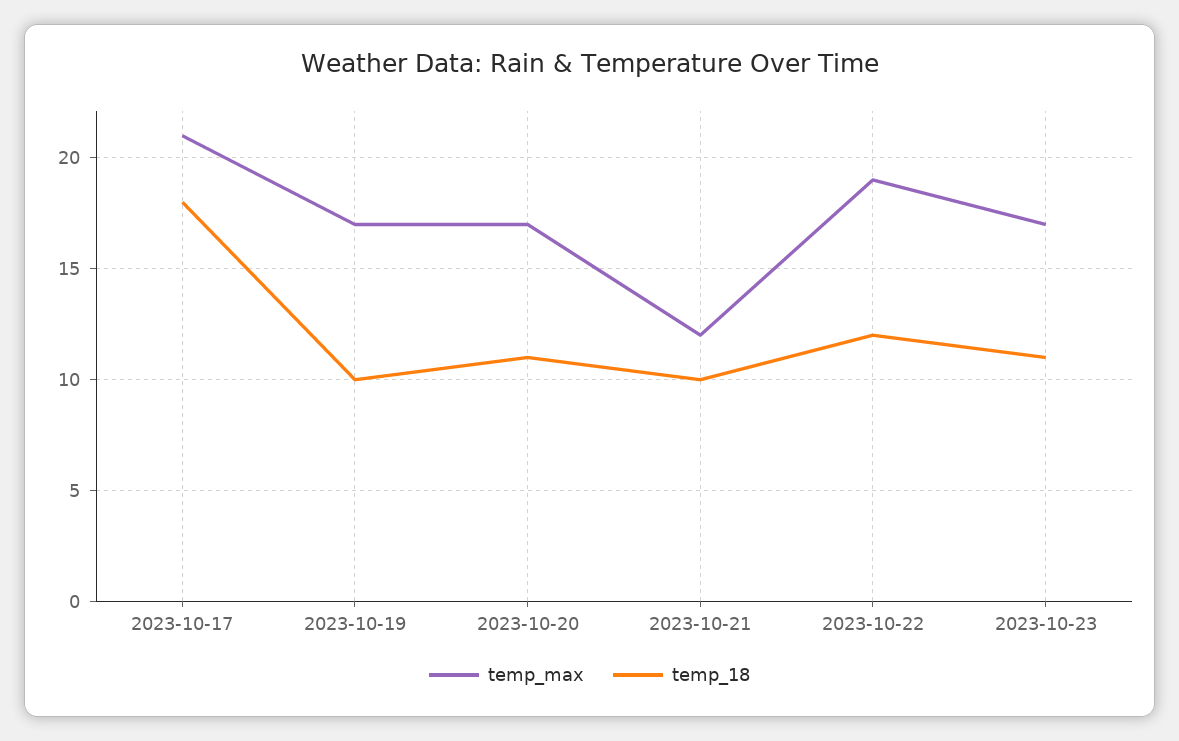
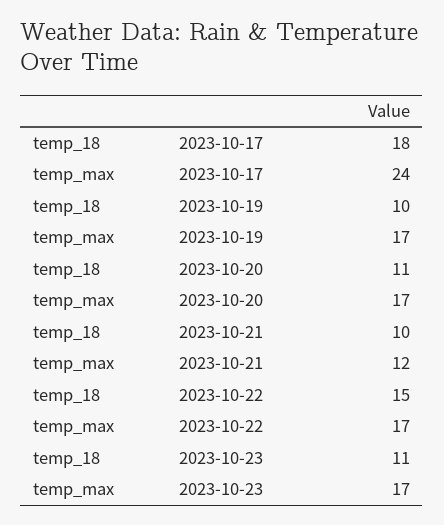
  {
    "temp_max": {
-     "2023-10-17": 21,
+     "2023-10-17": 24,
      "2023-10-19": 17,
      "2023-10-20": 17,
      "2023-10-21": 12,
-     "2023-10-22": 19,
+     "2023-10-22": 17,
      "2023-10-23": 17
    },
    "temp_18": {
      "2023-10-17": 18,
      "2023-10-19": 10,
      "2023-10-20": 11,
      "2023-10-21": 10,
-     "2023-10-22": 12,
+     "2023-10-22": 15,
      "2023-10-23": 11
    }
  }

